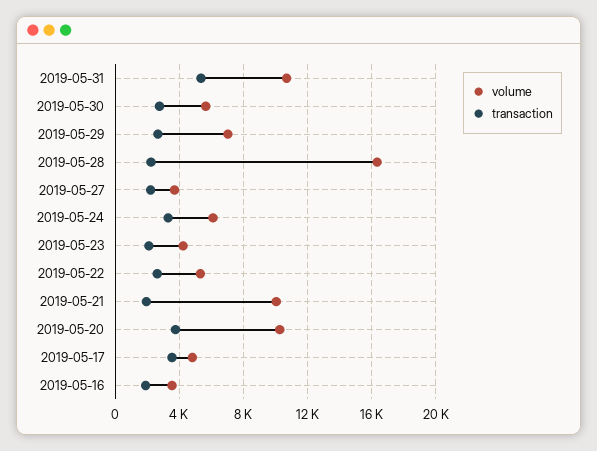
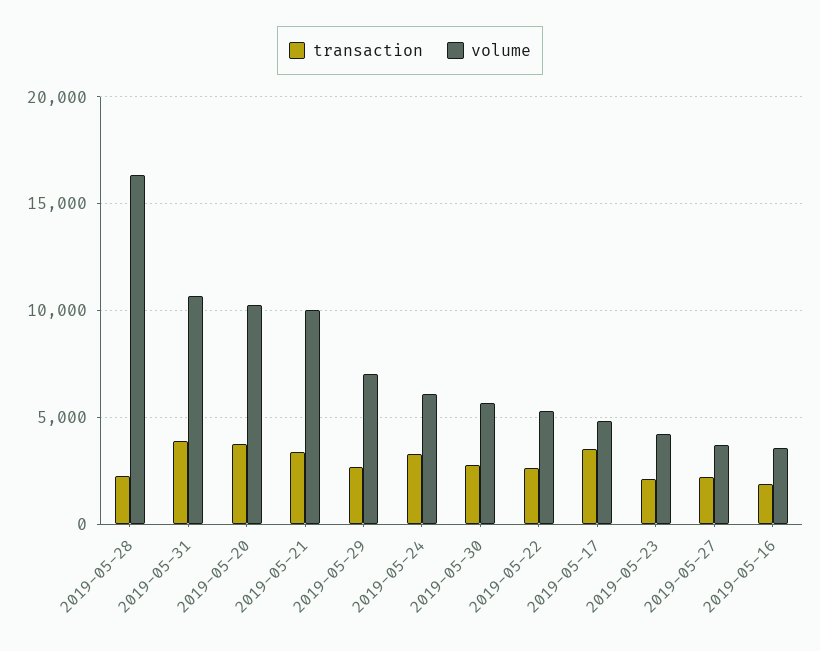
  {
    "volume": {
      "2019-05-31": 10500,
      "2019-05-30": 5500,
      "2019-05-29": 7000,
      "2019-05-28": 16500,
      "2019-05-27": 3500,
      "2019-05-24": 6000,
      "2019-05-23": 4000,
      "2019-05-22": 5500,
      "2019-05-21": 10000,
      "2019-05-20": 10500,
      "2019-05-17": 5000,
      "2019-05-16": 3500
    },
    "transaction": {
-     "2019-05-31": 5500,
+     "2019-05-31": 4000,
      "2019-05-30": 3000,
      "2019-05-29": 2500,
      "2019-05-28": 2000,
      "2019-05-27": 2000,
      "2019-05-24": 3500,
      "2019-05-23": 2000,
      "2019-05-22": 2500,
-     "2019-05-21": 2000,
+     "2019-05-21": 3500,
      "2019-05-20": 4000,
      "2019-05-17": 3500,
      "2019-05-16": 2000
    }
  }

